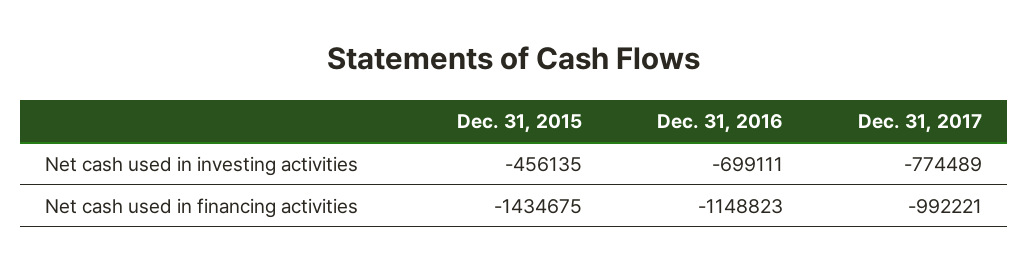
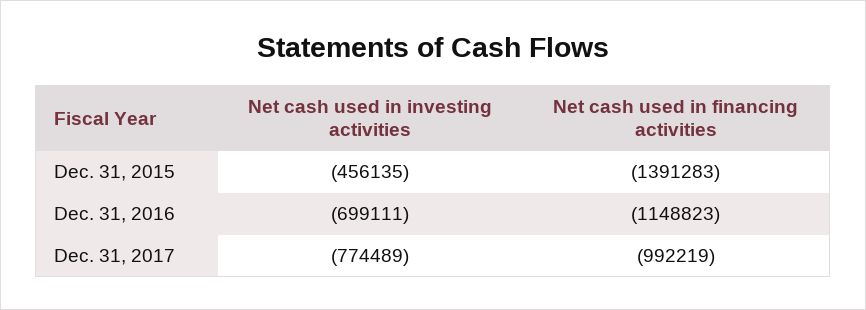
  {
    "Dec. 31, 2015": {
      "Net cash used in investing activities": -456135,
-     "Net cash used in financing activities": -1434675
+     "Net cash used in financing activities": -1391283
    },
    "Dec. 31, 2016": {
      "Net cash used in investing activities": -699111,
      "Net cash used in financing activities": -1148823
    },
    "Dec. 31, 2017": {
      "Net cash used in investing activities": -774489,
-     "Net cash used in financing activities": -992221
+     "Net cash used in financing activities": -992219
    }
  }

